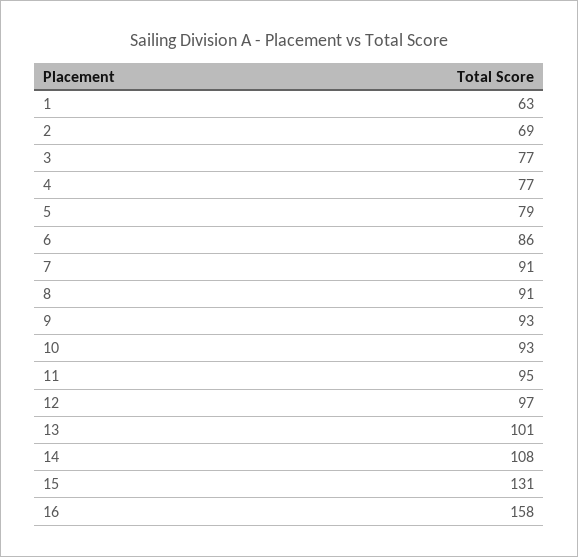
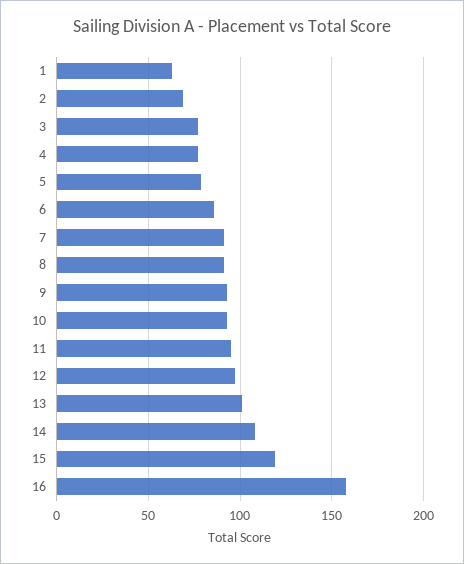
  {
    "1": 63,
    "2": 69,
    "3": 77,
    "4": 77,
    "5": 79,
    "6": 86,
    "7": 91,
    "8": 91,
    "9": 93,
    "10": 93,
    "11": 95,
    "12": 97,
    "13": 101,
    "14": 108,
-   "15": 131,
+   "15": 120,
    "16": 158
  }

